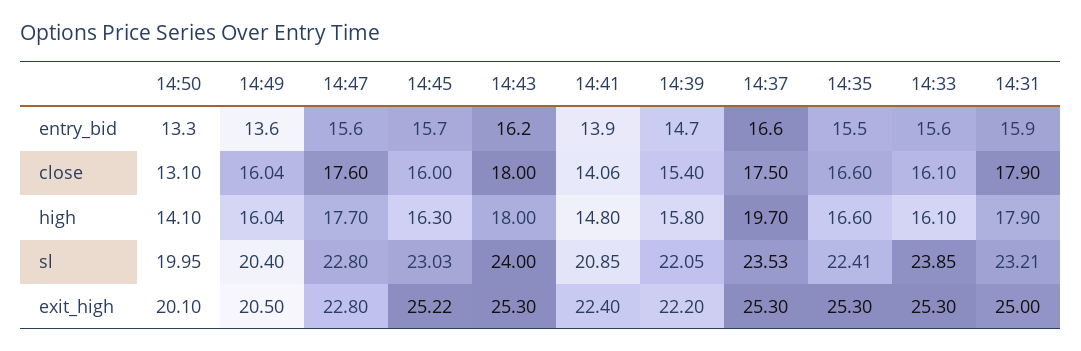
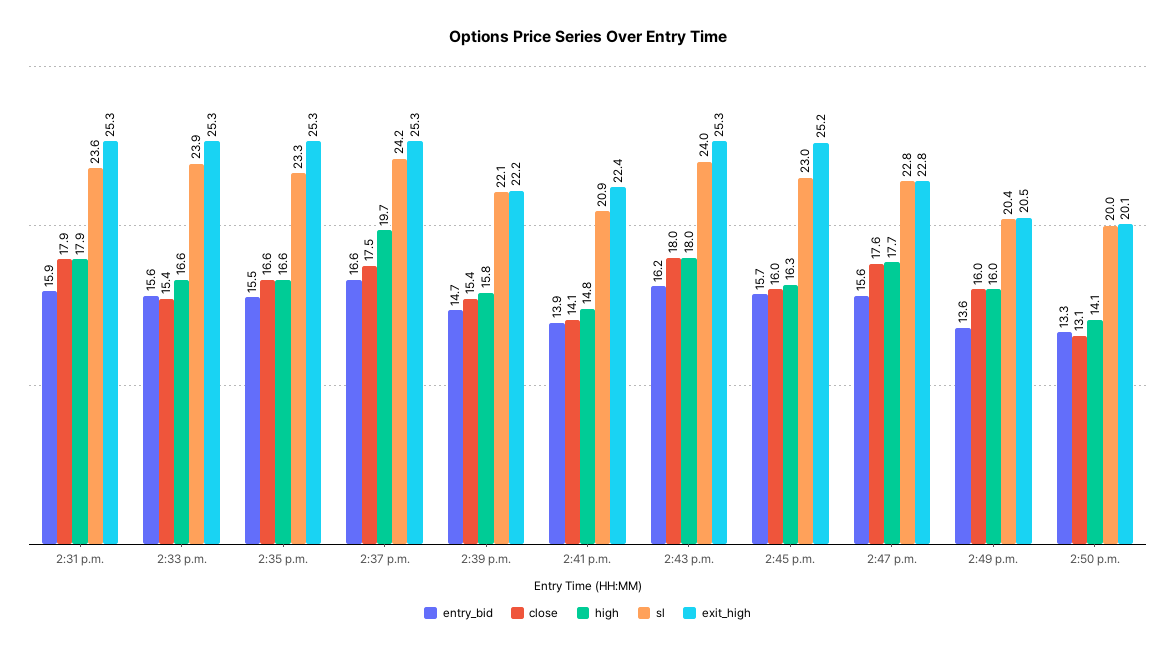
  {
    "entry_bid": {
      "14:50": 13.3,
      "14:49": 13.6,
      "14:47": 15.6,
      "14:45": 15.7,
      "14:43": 16.2,
      "14:41": 13.9,
      "14:39": 14.7,
      "14:37": 16.6,
      "14:35": 15.5,
      "14:33": 15.6,
      "14:31": 15.9
    },
    "close": {
      "14:50": 13.1,
      "14:49": 16.04,
      "14:47": 17.6,
      "14:45": 16,
      "14:43": 18,
      "14:41": 14.06,
      "14:39": 15.4,
      "14:37": 17.5,
      "14:35": 16.6,
-     "14:33": 16.1,
+     "14:33": 15.4,
      "14:31": 17.9
    },
    "high": {
      "14:50": 14.1,
      "14:49": 16.04,
      "14:47": 17.7,
      "14:45": 16.3,
      "14:43": 18,
      "14:41": 14.8,
      "14:39": 15.8,
      "14:37": 19.7,
      "14:35": 16.6,
-     "14:33": 16.1,
+     "14:33": 16.6,
      "14:31": 17.9
    },
    "sl": {
      "14:50": 19.95,
      "14:49": 20.4,
      "14:47": 22.8,
      "14:45": 23.03,
      "14:43": 24,
      "14:41": 20.85,
      "14:39": 22.05,
-     "14:37": 23.53,
+     "14:37": 24.2,
-     "14:35": 22.41,
+     "14:35": 23.3,
      "14:33": 23.85,
-     "14:31": 23.21
+     "14:31": 23.6
    },
    "exit_high": {
      "14:50": 20.1,
      "14:49": 20.5,
      "14:47": 22.8,
      "14:45": 25.22,
      "14:43": 25.3,
      "14:41": 22.4,
      "14:39": 22.2,
      "14:37": 25.3,
      "14:35": 25.3,
      "14:33": 25.3,
-     "14:31": 25
+     "14:31": 25.3
    }
  }

